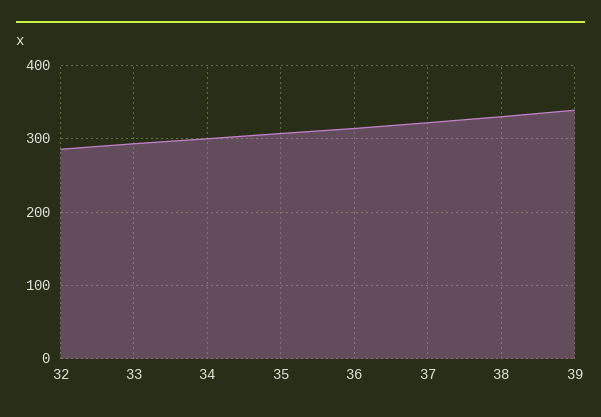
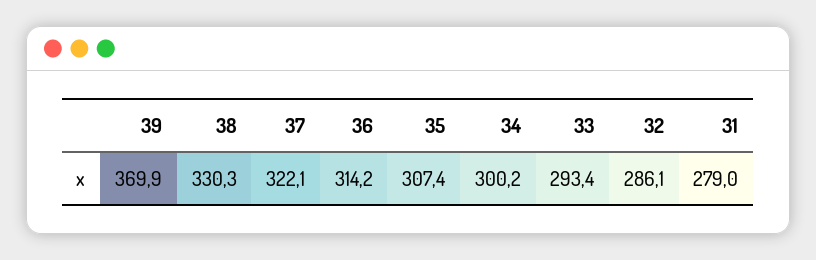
  {
    "32": 286.1,
    "33": 293.4,
    "34": 300.2,
    "35": 307.4,
    "36": 314.2,
    "37": 322.1,
    "38": 330.3,
-   "39": 340
+   "39": 369.9,
+   "31": 279
  }

